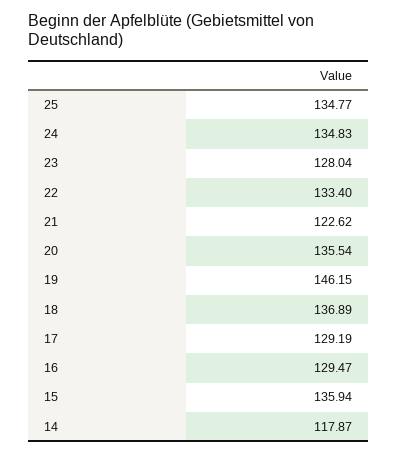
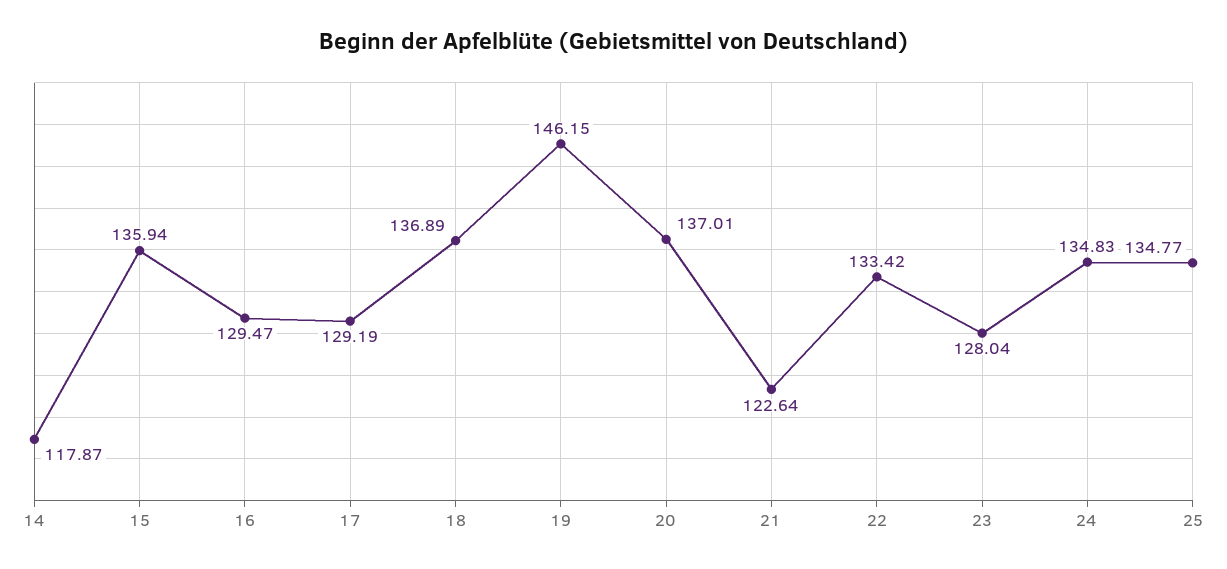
  {
    "25": 134.77,
    "24": 134.83,
    "23": 128.04,
-   "22": 133.4,
+   "22": 133.42,
-   "21": 122.62,
+   "21": 122.64,
-   "20": 135.54,
+   "20": 137.01,
    "19": 146.15,
    "18": 136.89,
    "17": 129.19,
    "16": 129.47,
    "15": 135.94,
    "14": 117.87
  }

